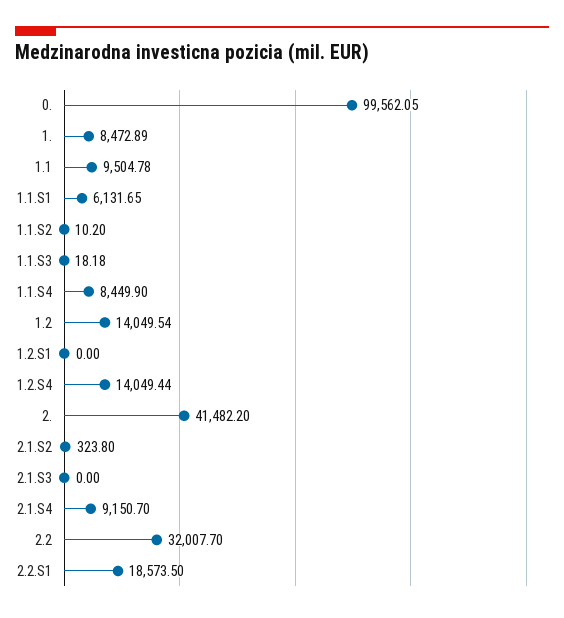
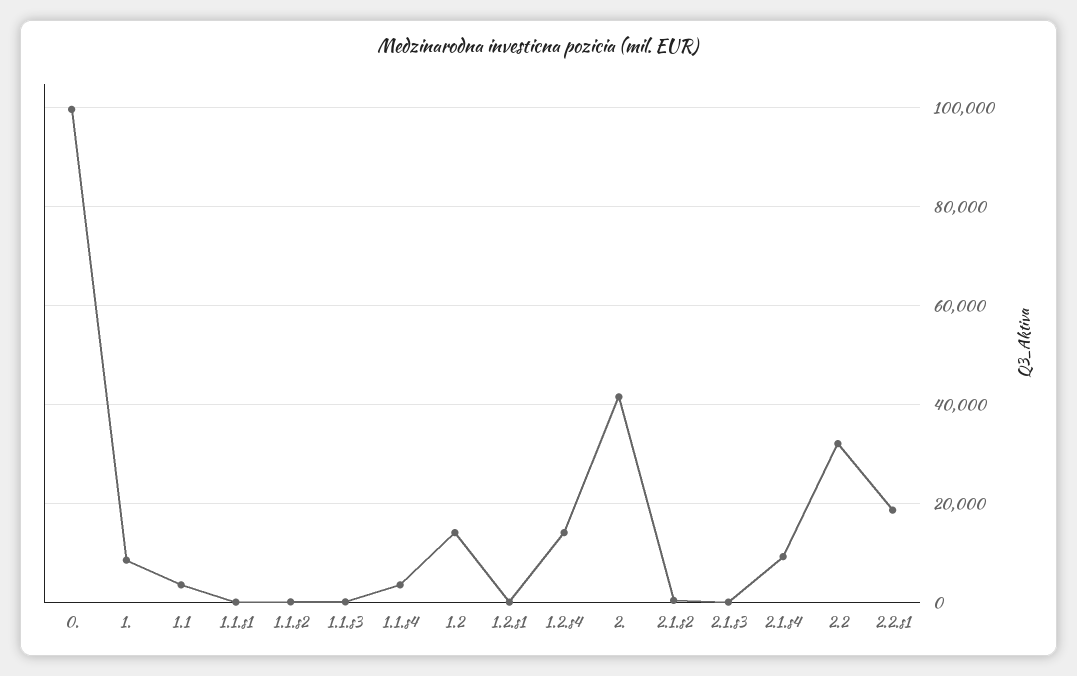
  {
    "0.": 99562.05,
    "1.": 8472.89,
-   "1.1": 9504.78,
+   "1.1": 4000,
-   "1.1.S1": 6131.65,
+   "1.1.S1": 0,
    "1.1.S2": 10.2,
    "1.1.S3": 18.18,
-   "1.1.S4": 8449.9,
+   "1.1.S4": 4000,
    "1.2": 14049.54,
    "1.2.S1": 0,
    "1.2.S4": 14049.44,
    "2.": 41482.2,
    "2.1.S2": 323.8,
    "2.1.S3": 0,
    "2.1.S4": 9150.7,
    "2.2": 32007.7,
    "2.2.S1": 18573.5
  }

